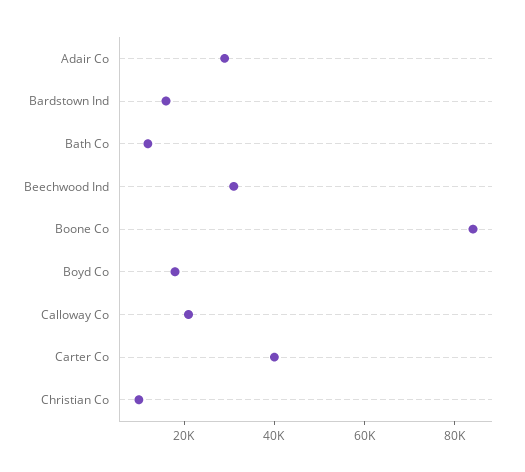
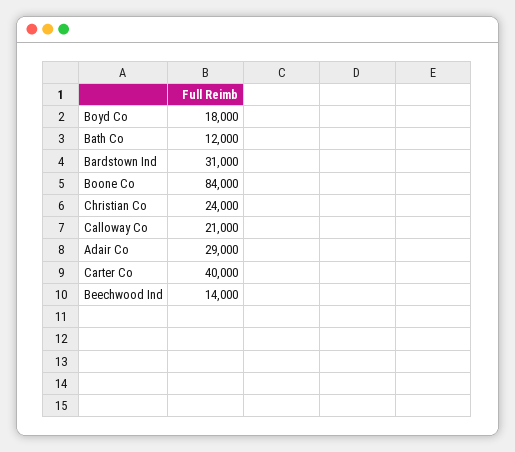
  {
    "Adair Co": 29000,
-   "Bardstown Ind": 15000,
+   "Bardstown Ind": 31000,
    "Bath Co": 12000,
-   "Beechwood Ind": 30000,
+   "Beechwood Ind": 14000,
    "Boone Co": 84000,
    "Boyd Co": 18000,
    "Calloway Co": 21000,
    "Carter Co": 40000,
-   "Christian Co": 10000
+   "Christian Co": 24000
  }

